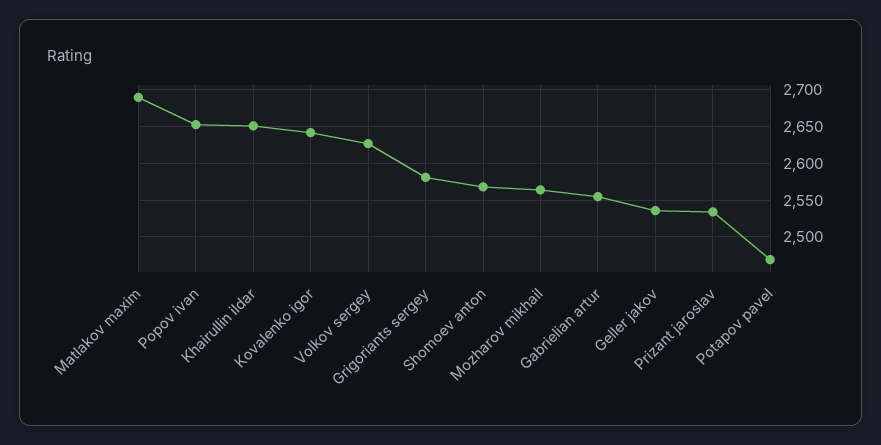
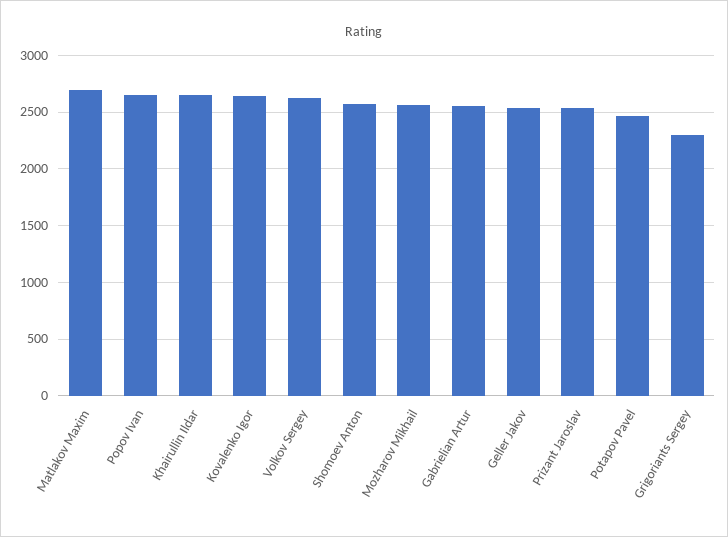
  {
    "Matlakov maxim": 2690,
    "Popov ivan": 2650,
    "Khairullin ildar": 2650,
    "Kovalenko igor": 2640,
    "Volkov sergey": 2630,
-   "Grigoriants sergey": 2580,
+   "Grigoriants sergey": 2300,
    "Shomoev anton": 2570,
    "Mozharov mikhail": 2560,
    "Gabrielian artur": 2560,
    "Geller jakov": 2540,
    "Prizant jaroslav": 2530,
    "Potapov pavel": 2470
  }

